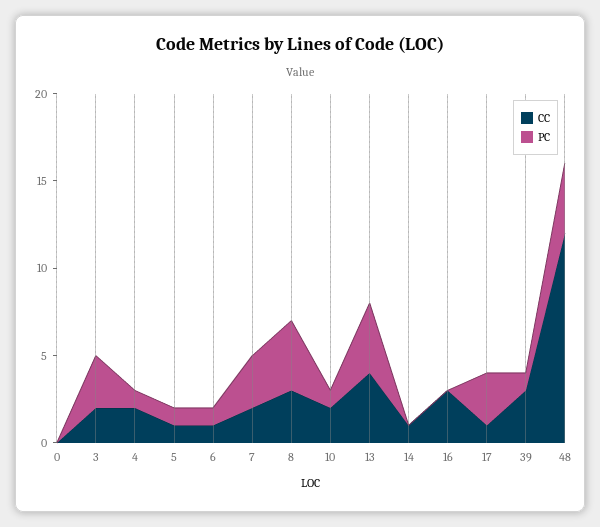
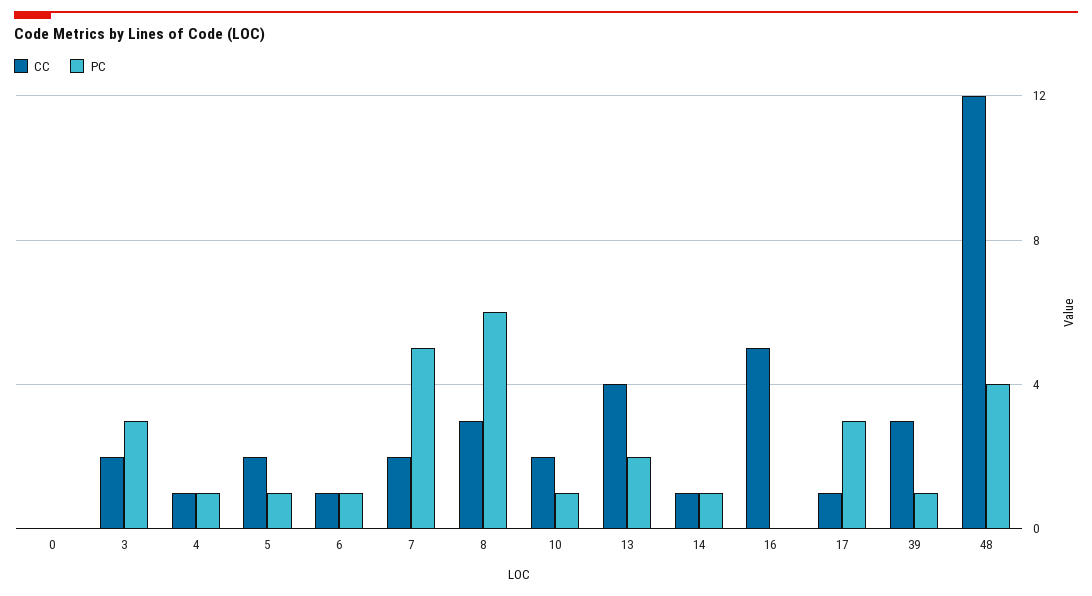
  {
    "CC": {
      "0": 0,
      "3": 2,
-     "4": 2,
+     "4": 1,
-     "5": 1,
+     "5": 2,
      "6": 1,
      "7": 2,
      "8": 3,
      "10": 2,
      "13": 4,
      "14": 1,
-     "16": 3,
+     "16": 5,
      "17": 1,
      "39": 3,
      "48": 12
    },
    "PC": {
      "0": 0,
      "3": 3,
      "4": 1,
      "5": 1,
      "6": 1,
-     "7": 3,
+     "7": 5,
-     "8": 4,
+     "8": 6,
      "10": 1,
-     "13": 4,
+     "13": 2,
-     "14": 0,
+     "14": 1,
      "16": 0,
      "17": 3,
      "39": 1,
      "48": 4
    }
  }

